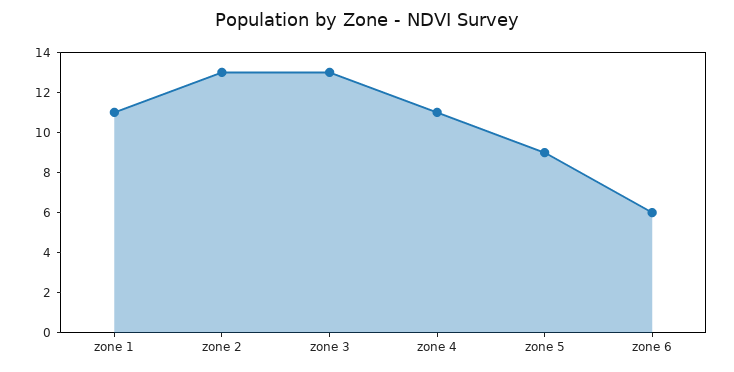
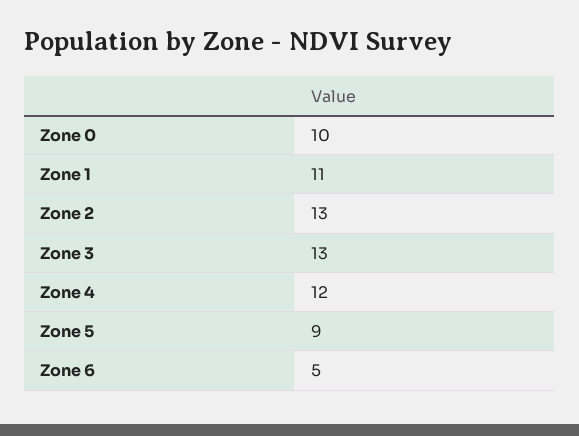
  {
    "zone 1": 11,
    "zone 2": 13,
    "zone 3": 13,
-   "zone 4": 11,
+   "zone 4": 12,
    "zone 5": 9,
-   "zone 6": 6
+   "zone 6": 5,
+   "Zone 0": 10
  }

